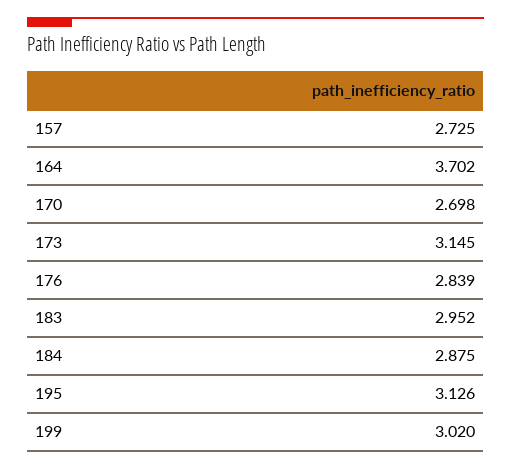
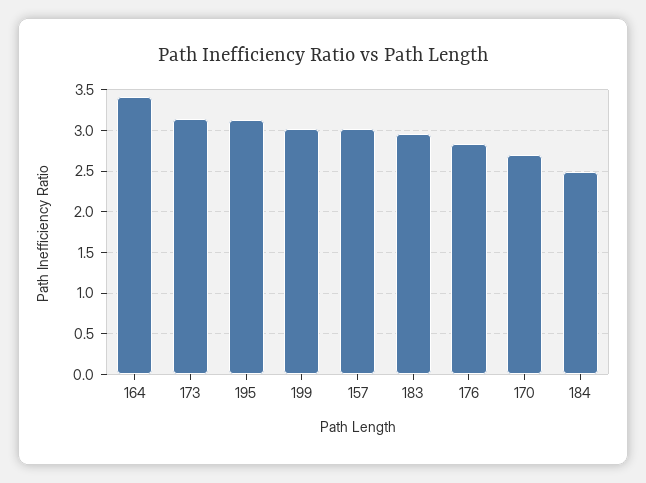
  {
-   "157": 2.725,
+   "157": 3,
-   "164": 3.702,
+   "164": 3.4,
    "170": 2.698,
    "173": 3.145,
    "176": 2.839,
    "183": 2.952,
-   "184": 2.875,
+   "184": 2.5,
    "195": 3.126,
    "199": 3.02
  }

